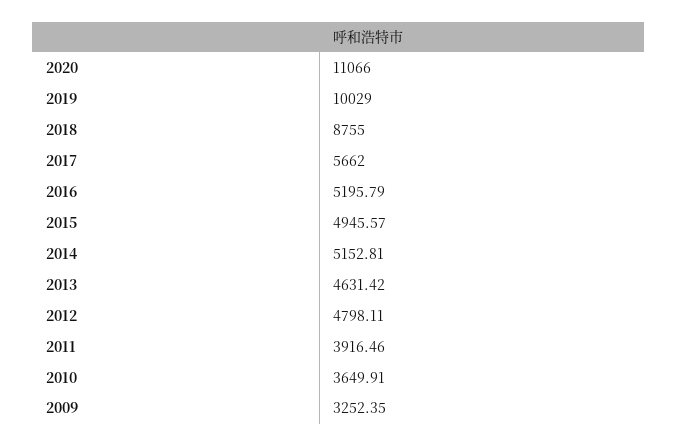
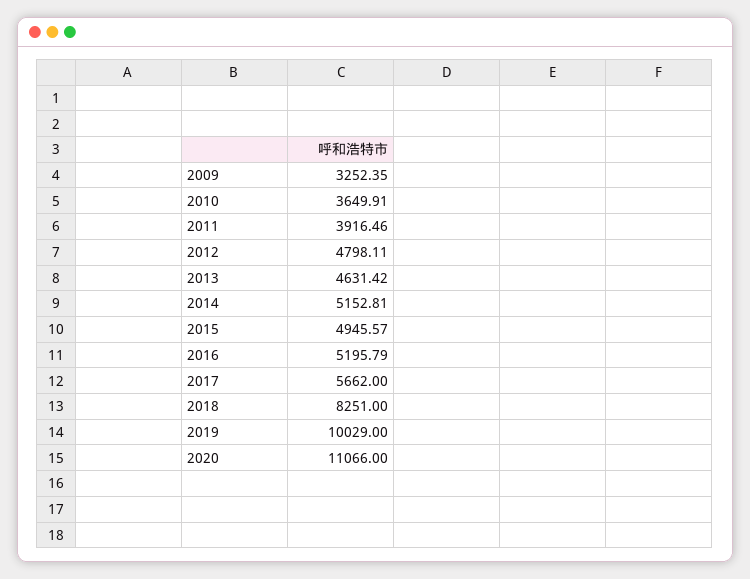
  {
    "2020": 11066,
    "2019": 10029,
-   "2018": 8755,
+   "2018": 8251,
    "2017": 5662,
    "2016": 5195.79,
    "2015": 4945.57,
    "2014": 5152.81,
    "2013": 4631.42,
    "2012": 4798.11,
    "2011": 3916.46,
    "2010": 3649.91,
    "2009": 3252.35
  }

